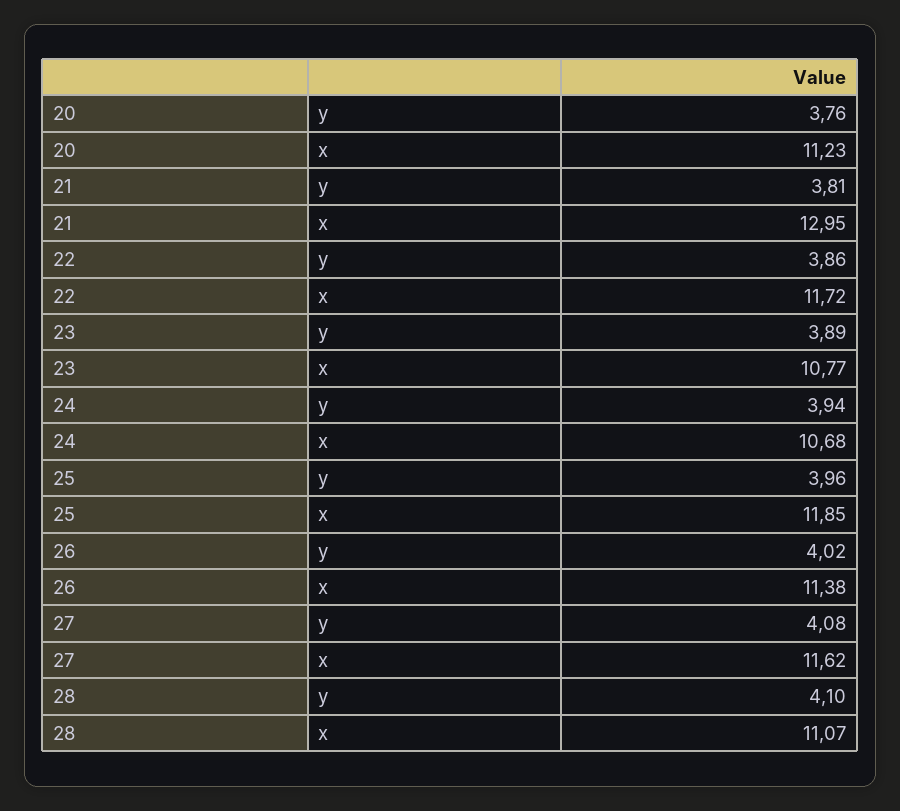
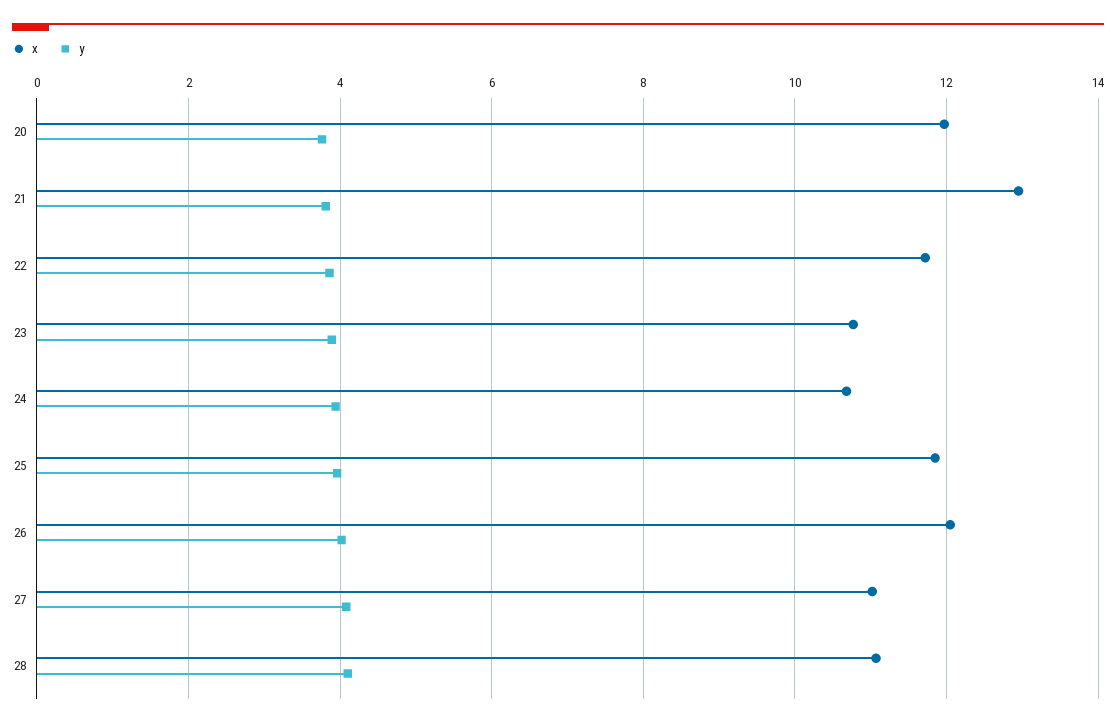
  {
    "y": {
      "20": 3.76,
      "21": 3.81,
      "22": 3.86,
      "23": 3.89,
      "24": 3.94,
      "25": 3.96,
      "26": 4.02,
      "27": 4.08,
      "28": 4.1
    },
    "x": {
-     "20": 11.23,
+     "20": 12,
      "21": 12.95,
      "22": 11.72,
      "23": 10.77,
      "24": 10.68,
      "25": 11.85,
-     "26": 11.38,
+     "26": 12,
-     "27": 11.62,
+     "27": 11,
      "28": 11.07
    }
  }

